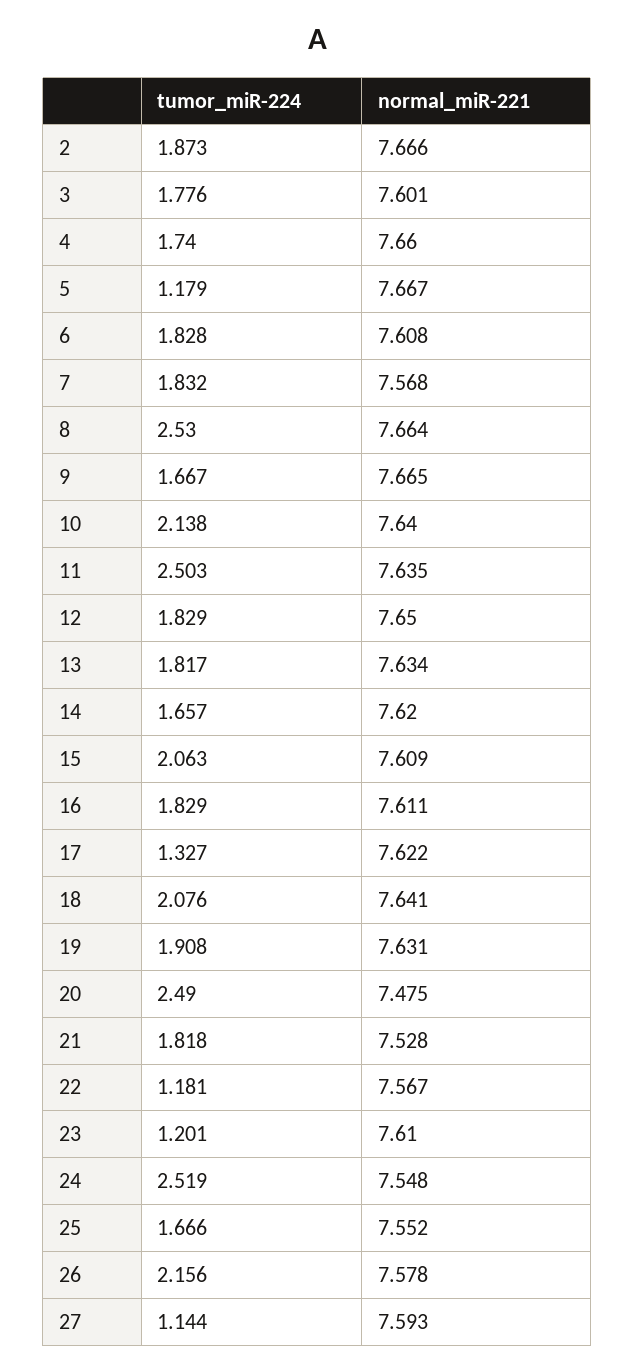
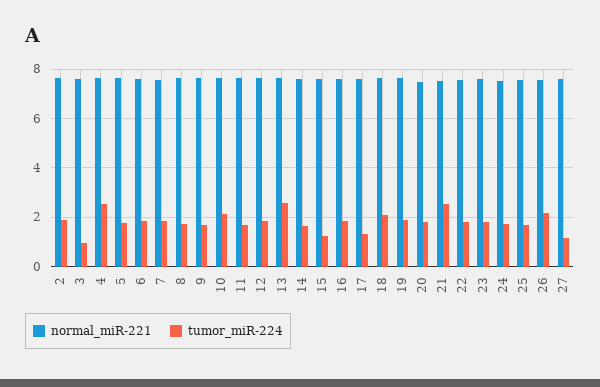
  {
    "tumor_miR-224": {
      "2": 1.873,
-     "3": 1.776,
+     "3": 1,
-     "4": 1.74,
+     "4": 2.5,
-     "5": 1.179,
+     "5": 1.75,
      "6": 1.828,
      "7": 1.832,
-     "8": 2.53,
+     "8": 1.75,
      "9": 1.667,
      "10": 2.138,
-     "11": 2.503,
+     "11": 1.75,
      "12": 1.829,
-     "13": 1.817,
+     "13": 2.5,
      "14": 1.657,
-     "15": 2.063,
+     "15": 1.25,
      "16": 1.829,
      "17": 1.327,
      "18": 2.076,
      "19": 1.908,
-     "20": 2.49,
+     "20": 1.75,
-     "21": 1.818,
+     "21": 2.5,
-     "22": 1.181,
+     "22": 1.75,
-     "23": 1.201,
+     "23": 1.75,
-     "24": 2.519,
+     "24": 1.75,
      "25": 1.666,
      "26": 2.156,
      "27": 1.144
    },
    "normal_miR-221": {
      "2": 7.666,
      "3": 7.601,
      "4": 7.66,
      "5": 7.667,
      "6": 7.608,
      "7": 7.568,
      "8": 7.664,
      "9": 7.665,
      "10": 7.64,
      "11": 7.635,
      "12": 7.65,
      "13": 7.634,
      "14": 7.62,
      "15": 7.609,
      "16": 7.611,
      "17": 7.622,
      "18": 7.641,
      "19": 7.631,
      "20": 7.475,
      "21": 7.528,
      "22": 7.567,
      "23": 7.61,
      "24": 7.548,
      "25": 7.552,
      "26": 7.578,
      "27": 7.593
    }
  }

